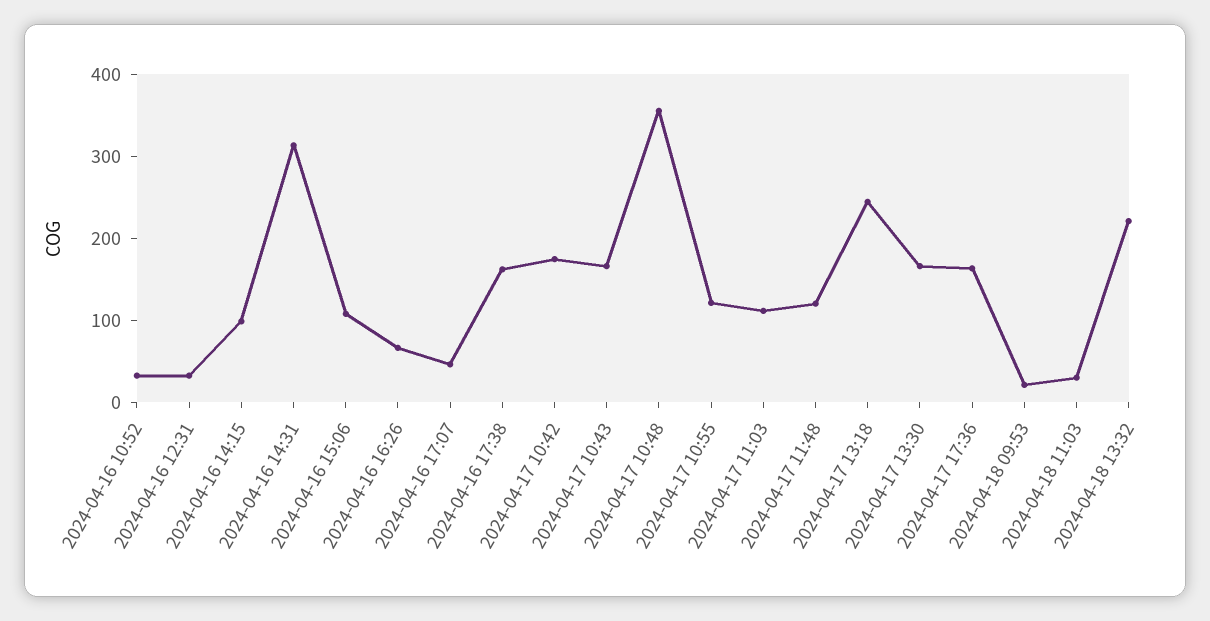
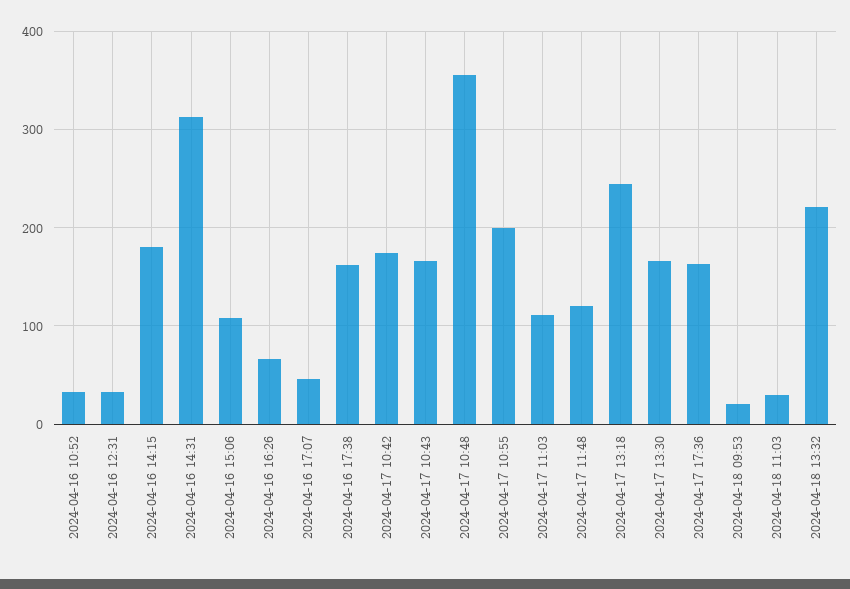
  {
    "2024-04-16 10:52": 30,
    "2024-04-16 12:31": 30,
-   "2024-04-16 14:15": 100,
+   "2024-04-16 14:15": 180,
    "2024-04-16 14:31": 310,
    "2024-04-16 15:06": 110,
    "2024-04-16 16:26": 70,
    "2024-04-16 17:07": 50,
    "2024-04-16 17:38": 160,
    "2024-04-17 10:42": 170,
    "2024-04-17 10:43": 170,
    "2024-04-17 10:48": 360,
-   "2024-04-17 10:55": 120,
+   "2024-04-17 10:55": 200,
    "2024-04-17 11:03": 110,
    "2024-04-17 11:48": 120,
    "2024-04-17 13:18": 240,
    "2024-04-17 13:30": 170,
    "2024-04-17 17:36": 160,
    "2024-04-18 09:53": 20,
    "2024-04-18 11:03": 30,
    "2024-04-18 13:32": 220
  }

